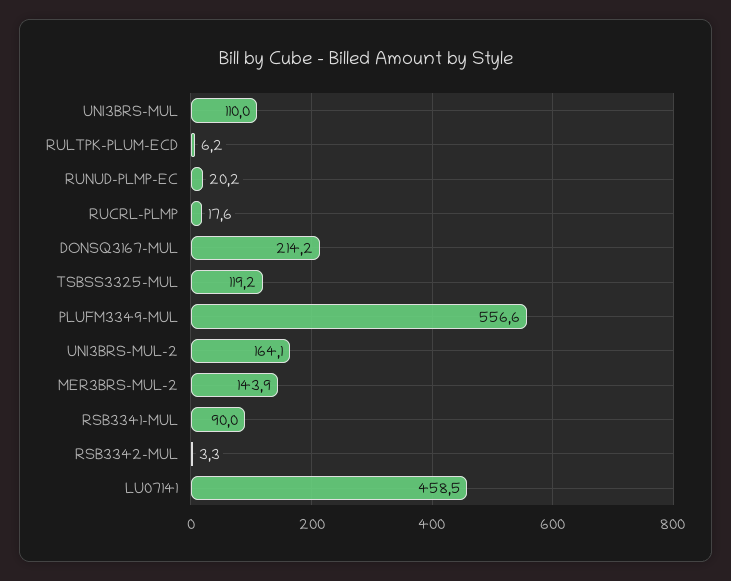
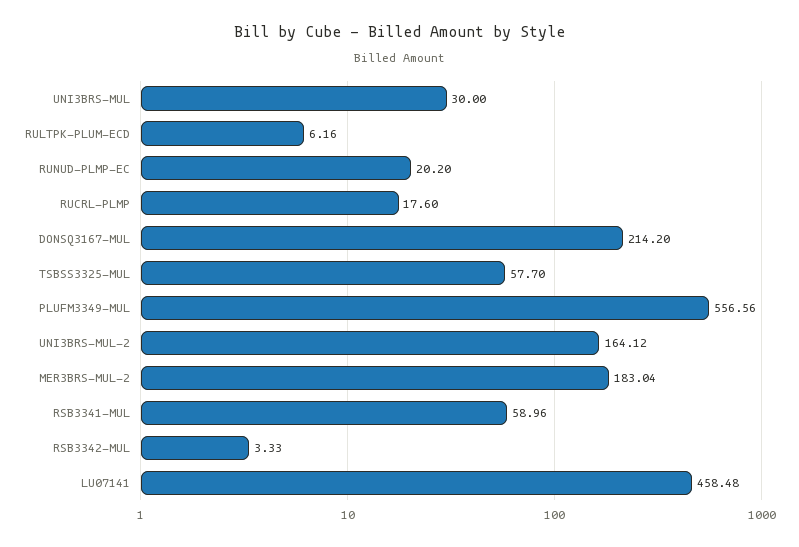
  {
-   "UNI3BRS-MUL": 110,
+   "UNI3BRS-MUL": 30,
    "RULTPK-PLUM-ECD": 6.16,
    "RUNUD-PLMP-EC": 20.2,
    "RUCRL-PLMP": 17.6,
    "DONSQ3167-MUL": 214.2,
-   "TSBSS3325-MUL": 119.2,
+   "TSBSS3325-MUL": 57.7,
    "PLUFM3349-MUL": 556.56,
    "UNI3BRS-MUL-2": 164.12,
-   "MER3BRS-MUL-2": 143.9,
+   "MER3BRS-MUL-2": 183.04,
-   "RSB3341-MUL": 90,
+   "RSB3341-MUL": 58.96,
    "RSB3342-MUL": 3.33,
    "LU07141": 458.48
  }

